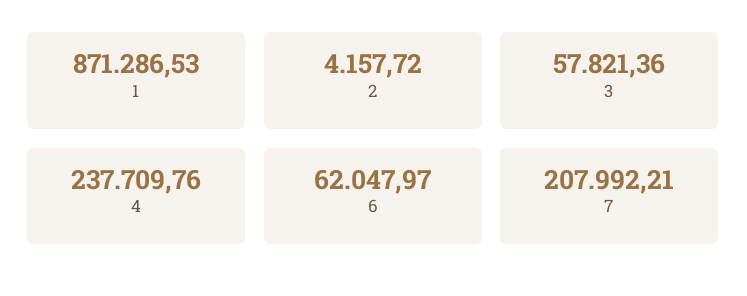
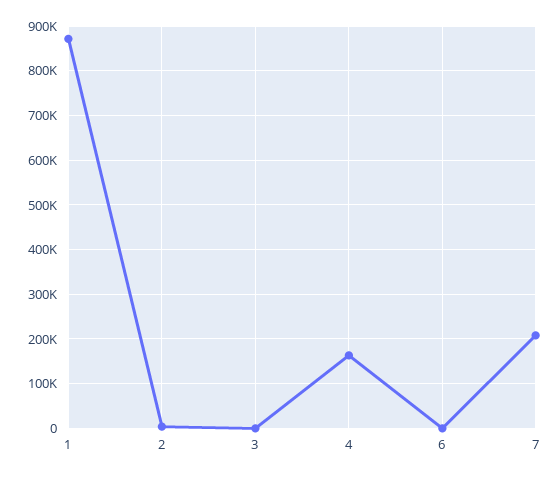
  {
    "1": 871286.53,
    "2": 4157.72,
-   "3": 57821.36,
+   "3": 0,
-   "4": 237709.76,
+   "4": 160000,
-   "6": 62047.97,
+   "6": 0,
    "7": 207992.21
  }

